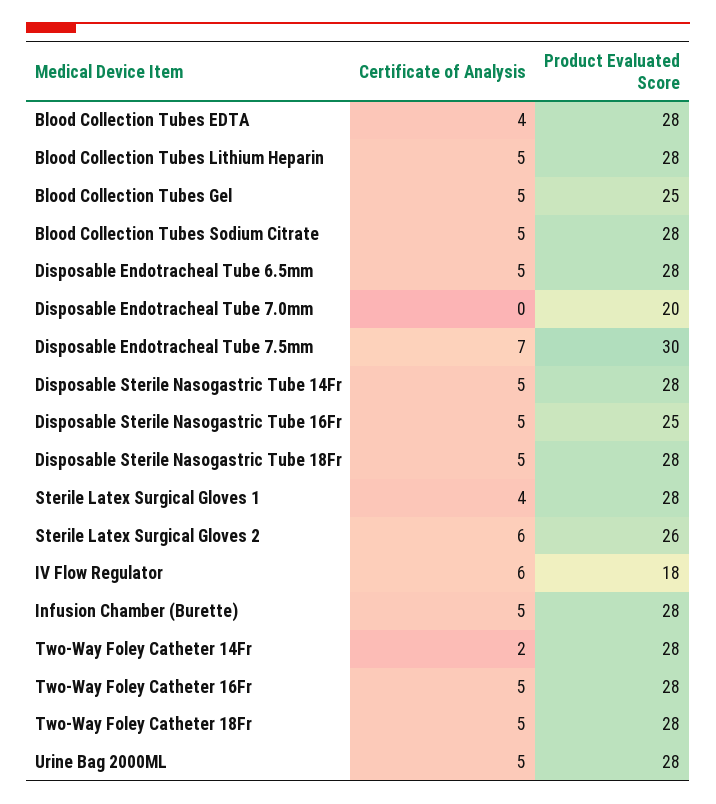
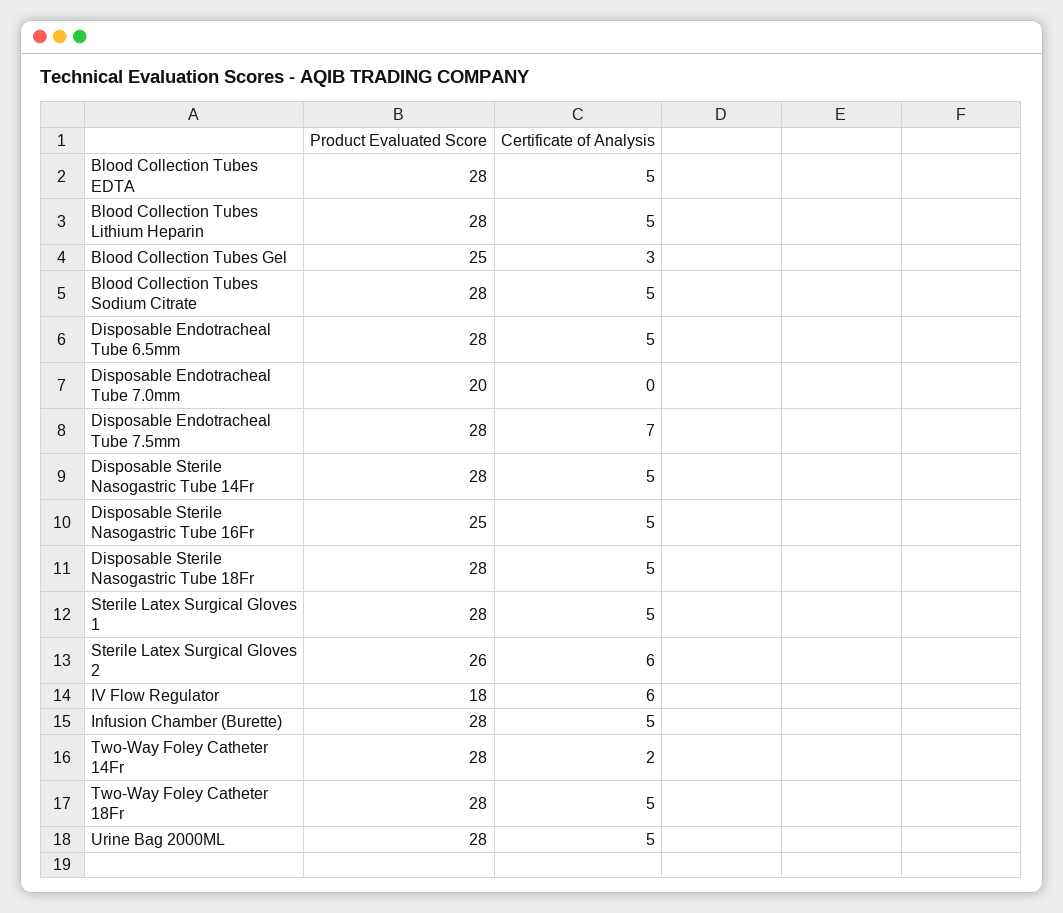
  {
    "Certificate of Analysis": {
-     "Blood Collection Tubes EDTA": 4,
+     "Blood Collection Tubes EDTA": 5,
      "Blood Collection Tubes Lithium Heparin": 5,
-     "Blood Collection Tubes Gel": 5,
+     "Blood Collection Tubes Gel": 3,
      "Blood Collection Tubes Sodium Citrate": 5,
      "Disposable Endotracheal Tube 6.5mm": 5,
      "Disposable Endotracheal Tube 7.0mm": 0,
      "Disposable Endotracheal Tube 7.5mm": 7,
      "Disposable Sterile Nasogastric Tube 14Fr": 5,
      "Disposable Sterile Nasogastric Tube 16Fr": 5,
      "Disposable Sterile Nasogastric Tube 18Fr": 5,
-     "Sterile Latex Surgical Gloves 1": 4,
+     "Sterile Latex Surgical Gloves 1": 5,
      "Sterile Latex Surgical Gloves 2": 6,
      "IV Flow Regulator": 6,
      "Infusion Chamber (Burette)": 5,
      "Two-Way Foley Catheter 14Fr": 2,
-     "Two-Way Foley Catheter 16Fr": 5,
      "Two-Way Foley Catheter 18Fr": 5,
      "Urine Bag 2000ML": 5
    },
    "Product Evaluated Score": {
      "Blood Collection Tubes EDTA": 28,
      "Blood Collection Tubes Lithium Heparin": 28,
      "Blood Collection Tubes Gel": 25,
      "Blood Collection Tubes Sodium Citrate": 28,
      "Disposable Endotracheal Tube 6.5mm": 28,
      "Disposable Endotracheal Tube 7.0mm": 20,
-     "Disposable Endotracheal Tube 7.5mm": 30,
+     "Disposable Endotracheal Tube 7.5mm": 28,
      "Disposable Sterile Nasogastric Tube 14Fr": 28,
      "Disposable Sterile Nasogastric Tube 16Fr": 25,
      "Disposable Sterile Nasogastric Tube 18Fr": 28,
      "Sterile Latex Surgical Gloves 1": 28,
      "Sterile Latex Surgical Gloves 2": 26,
      "IV Flow Regulator": 18,
      "Infusion Chamber (Burette)": 28,
      "Two-Way Foley Catheter 14Fr": 28,
-     "Two-Way Foley Catheter 16Fr": 28,
      "Two-Way Foley Catheter 18Fr": 28,
      "Urine Bag 2000ML": 28
    }
  }

